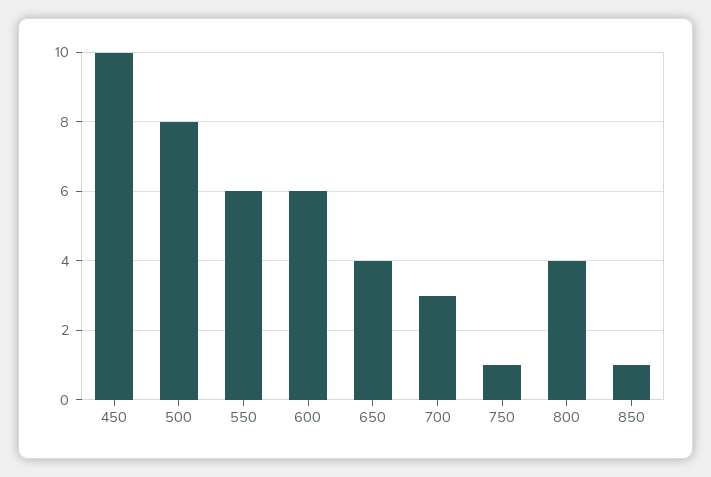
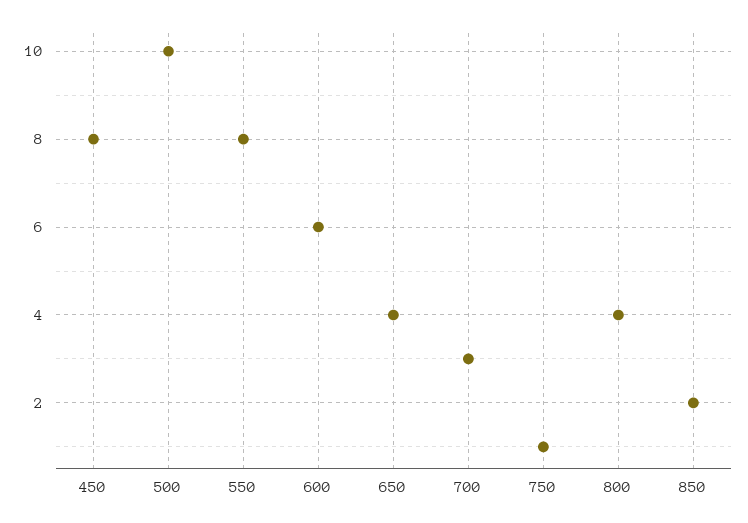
  {
-   "450": 10,
+   "450": 8,
-   "500": 8,
+   "500": 10,
-   "550": 6,
+   "550": 8,
    "600": 6,
    "650": 4,
    "700": 3,
    "750": 1,
    "800": 4,
-   "850": 1
+   "850": 2
  }

